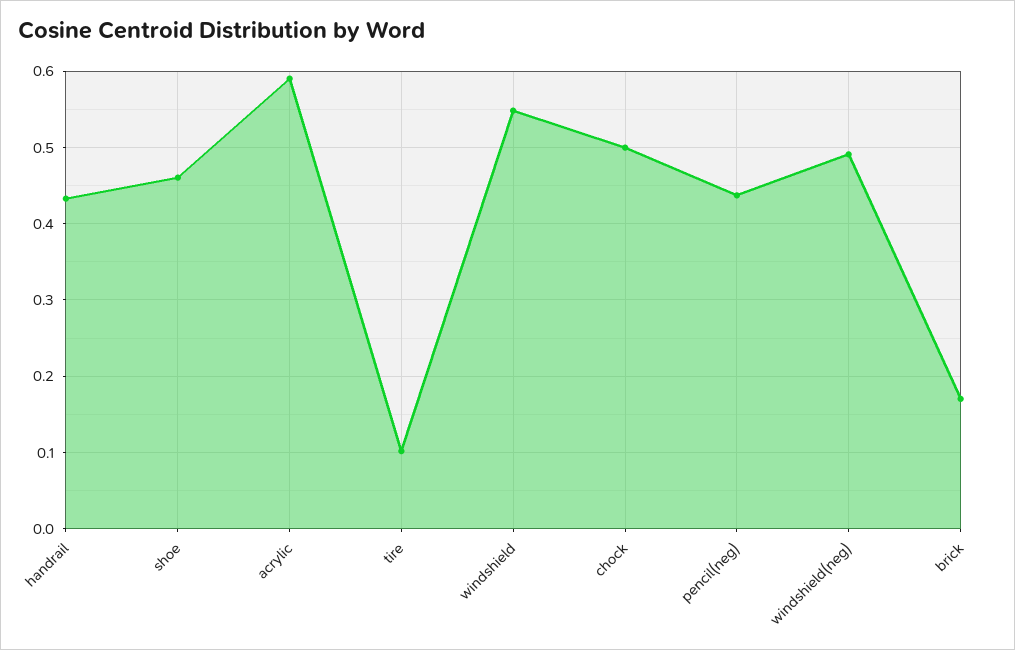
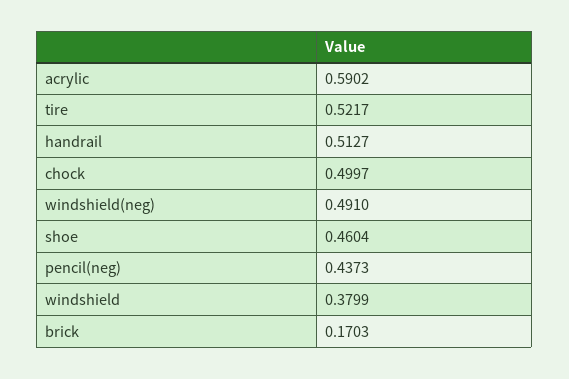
  {
-   "handrail": 0.43,
+   "handrail": 0.5127,
    "shoe": 0.4604,
    "acrylic": 0.5902,
-   "tire": 0.1,
+   "tire": 0.5217,
-   "windshield": 0.55,
+   "windshield": 0.3799,
    "chock": 0.4997,
    "pencil(neg)": 0.4373,
    "windshield(neg)": 0.491,
    "brick": 0.1703
  }

